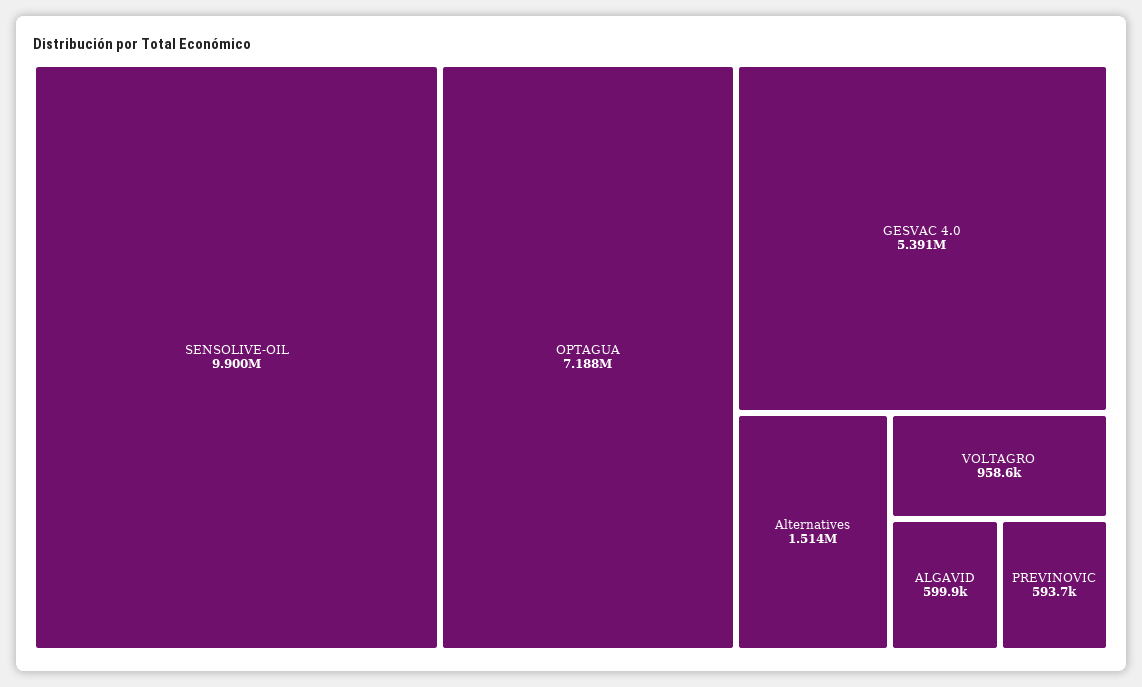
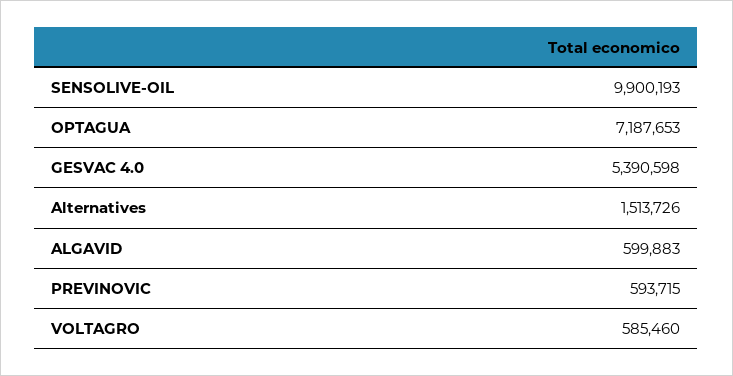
  {
    "SENSOLIVE-OIL": 9900193,
    "OPTAGUA": 7187653,
    "GESVAC 4.0": 5390598,
    "Alternatives": 1513726,
-   "VOLTAGRO": 958600,
+   "VOLTAGRO": 585460,
    "ALGAVID": 599883,
    "PREVINOVIC": 593715
  }

